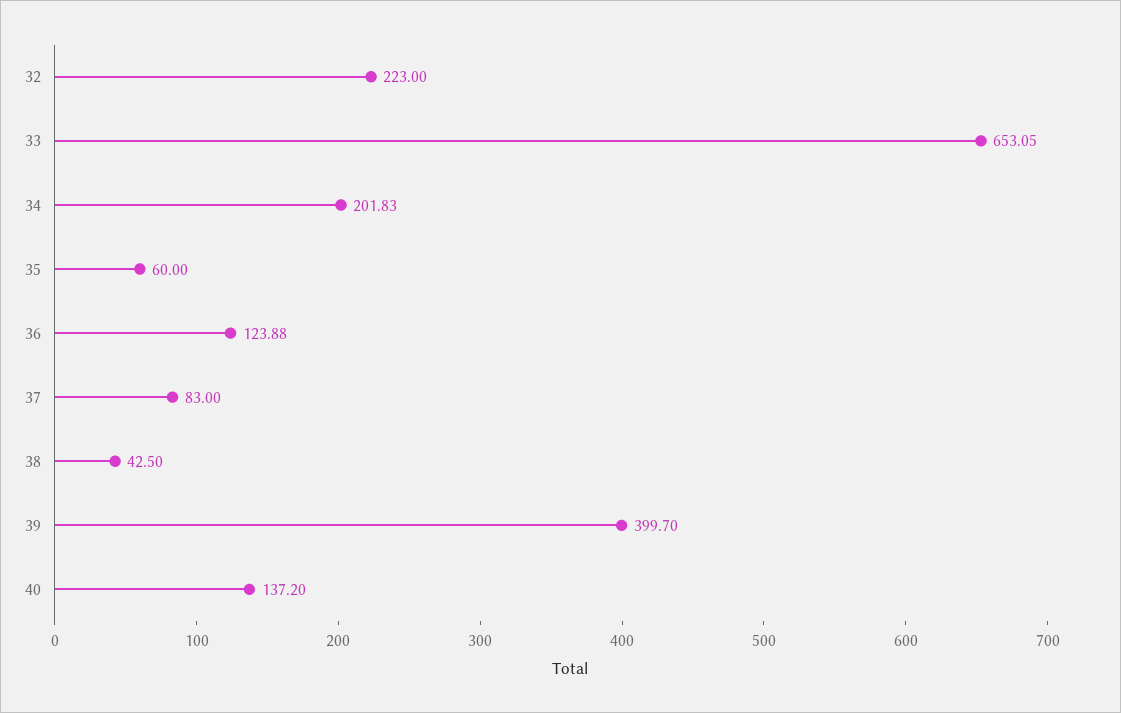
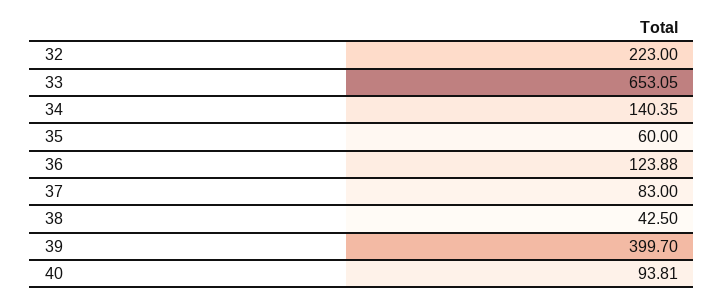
  {
    "32": 223,
    "33": 653.05,
-   "34": 201.83,
+   "34": 140.35,
    "35": 60,
    "36": 123.88,
    "37": 83,
    "38": 42.5,
    "39": 399.7,
-   "40": 137.2
+   "40": 93.81
  }

